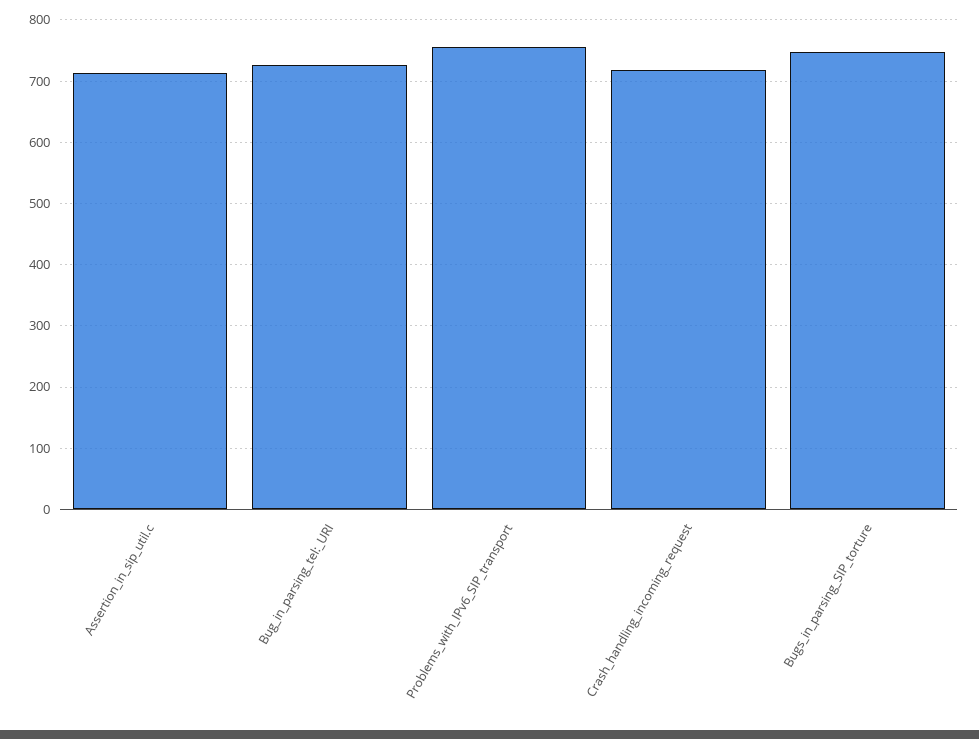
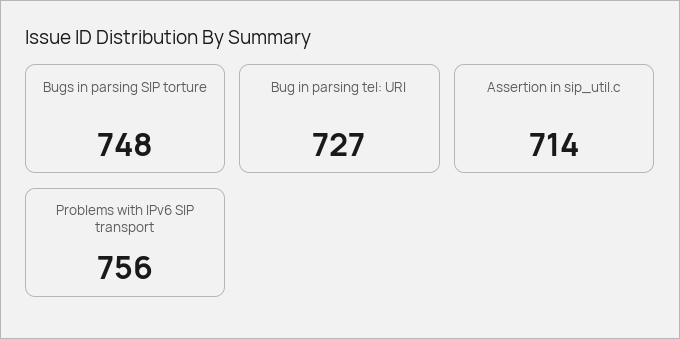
  {
    "Assertion_in_sip_util.c": 714,
    "Bug_in_parsing_tel:_URI": 727,
    "Problems_with_IPv6_SIP_transport": 756,
-   "Crash_handling_incoming_request": 720,
    "Bugs_in_parsing_SIP_torture": 748
  }

